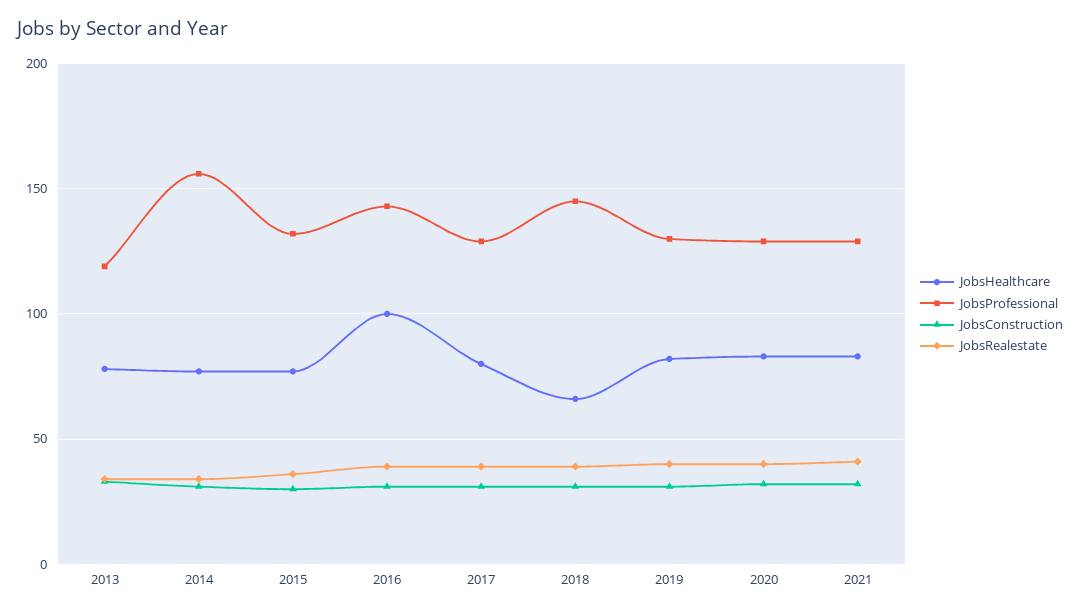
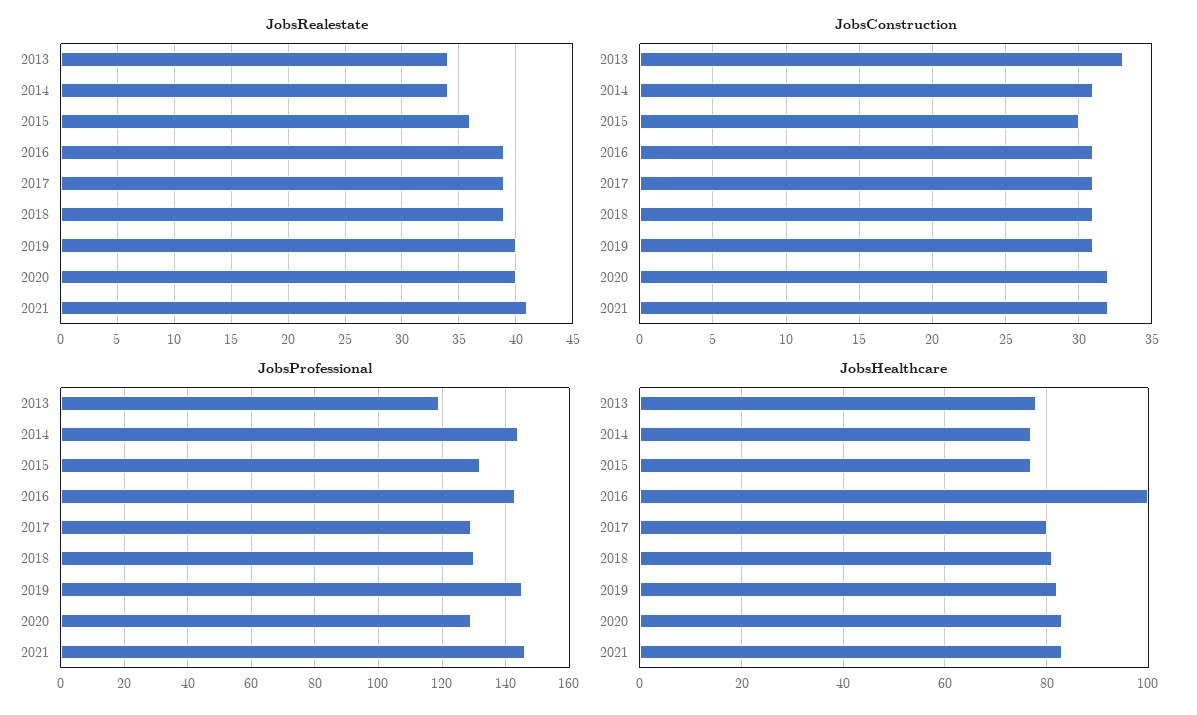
  {
    "JobsHealthcare": {
      "2013": 80,
      "2014": 75,
      "2015": 75,
      "2016": 100,
      "2017": 80,
-     "2018": 65,
+     "2018": 80,
      "2019": 80,
      "2020": 85,
      "2021": 85
    },
    "JobsProfessional": {
      "2013": 120,
-     "2014": 155,
+     "2014": 145,
      "2015": 130,
      "2016": 145,
      "2017": 130,
-     "2018": 145,
+     "2018": 130,
-     "2019": 130,
+     "2019": 145,
      "2020": 130,
-     "2021": 130
+     "2021": 145
    },
    "JobsConstruction": {
      "2013": 33,
      "2014": 31,
      "2015": 30,
      "2016": 31,
      "2017": 31,
      "2018": 31,
      "2019": 31,
      "2020": 32,
      "2021": 32
    },
    "JobsRealestate": {
      "2013": 34,
      "2014": 34,
      "2015": 36,
      "2016": 39,
      "2017": 39,
      "2018": 39,
      "2019": 40,
      "2020": 40,
      "2021": 41
    }
  }

